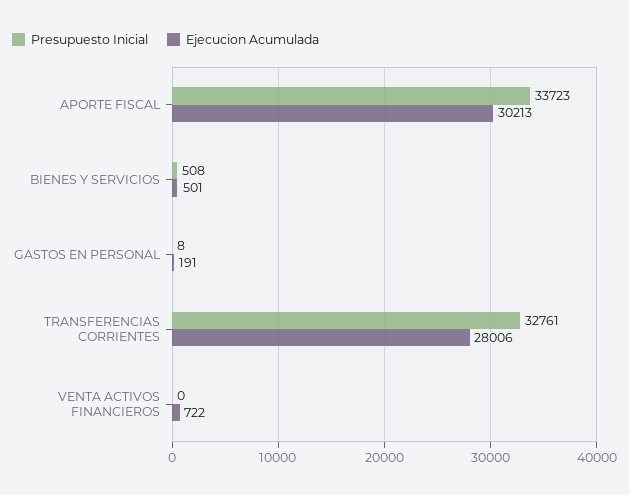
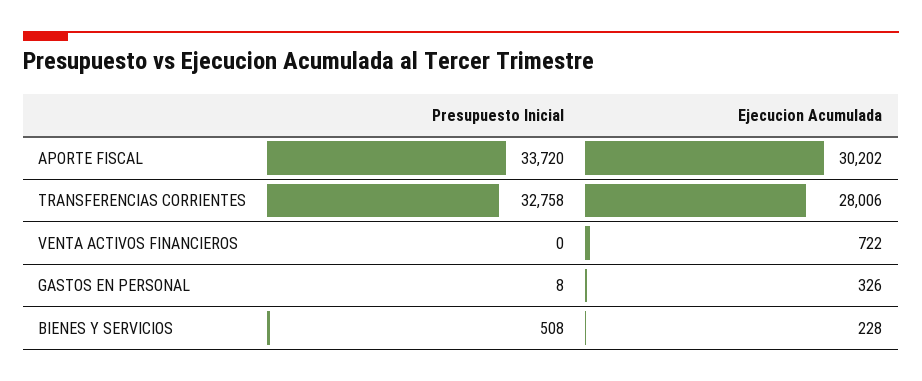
  {
    "Presupuesto Inicial": {
-     "APORTE FISCAL": 33723,
+     "APORTE FISCAL": 33720,
      "BIENES Y SERVICIOS": 508,
      "GASTOS EN PERSONAL": 8,
-     "TRANSFERENCIAS CORRIENTES": 32761,
+     "TRANSFERENCIAS CORRIENTES": 32758,
      "VENTA ACTIVOS FINANCIEROS": 0
    },
    "Ejecucion Acumulada": {
-     "APORTE FISCAL": 30213,
+     "APORTE FISCAL": 30202,
-     "BIENES Y SERVICIOS": 501,
+     "BIENES Y SERVICIOS": 228,
-     "GASTOS EN PERSONAL": 191,
+     "GASTOS EN PERSONAL": 326,
      "TRANSFERENCIAS CORRIENTES": 28006,
      "VENTA ACTIVOS FINANCIEROS": 722
    }
  }

